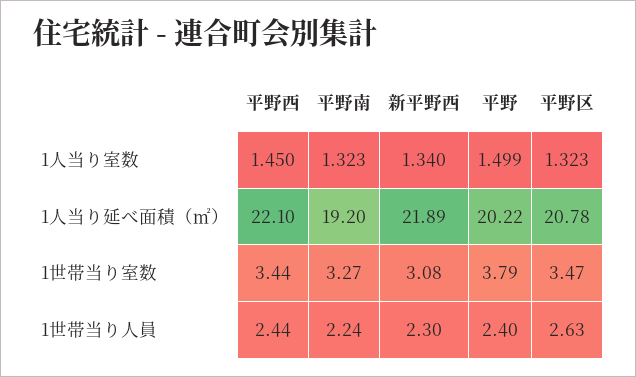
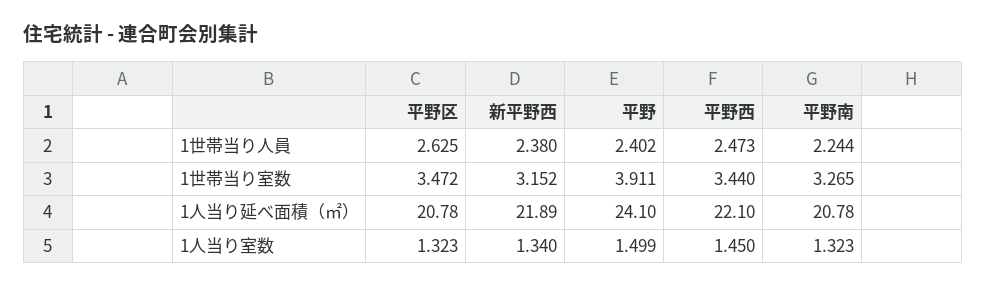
  {
    "平野西": {
      "1人当り室数": 1.45,
      "1人当り延べ面積（㎡）": 22.1,
      "1世帯当り室数": 3.44,
-     "1世帯当り人員": 2.44
+     "1世帯当り人員": 2.473
    },
    "平野南": {
      "1人当り室数": 1.323,
-     "1人当り延べ面積（㎡）": 19.2,
+     "1人当り延べ面積（㎡）": 20.78,
      "1世帯当り室数": 3.265,
      "1世帯当り人員": 2.244
    },
    "新平野西": {
      "1人当り室数": 1.34,
      "1人当り延べ面積（㎡）": 21.89,
-     "1世帯当り室数": 3.08,
+     "1世帯当り室数": 3.152,
-     "1世帯当り人員": 2.3
+     "1世帯当り人員": 2.38
    },
    "平野": {
      "1人当り室数": 1.499,
-     "1人当り延べ面積（㎡）": 20.22,
+     "1人当り延べ面積（㎡）": 24.1,
-     "1世帯当り室数": 3.79,
+     "1世帯当り室数": 3.911,
      "1世帯当り人員": 2.402
    },
    "平野区": {
      "1人当り室数": 1.323,
      "1人当り延べ面積（㎡）": 20.78,
      "1世帯当り室数": 3.472,
      "1世帯当り人員": 2.625
    }
  }

